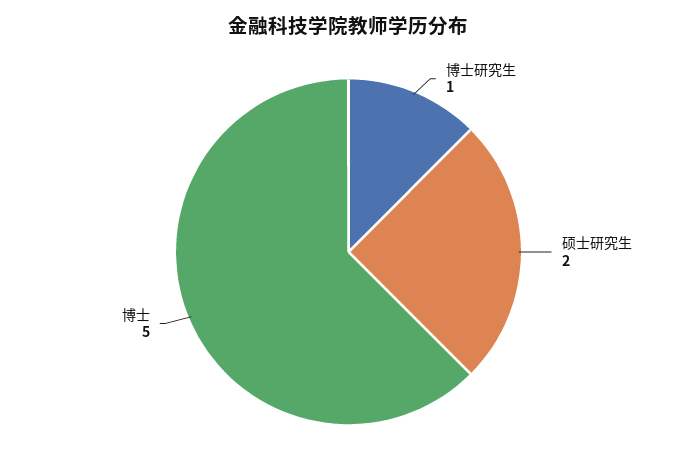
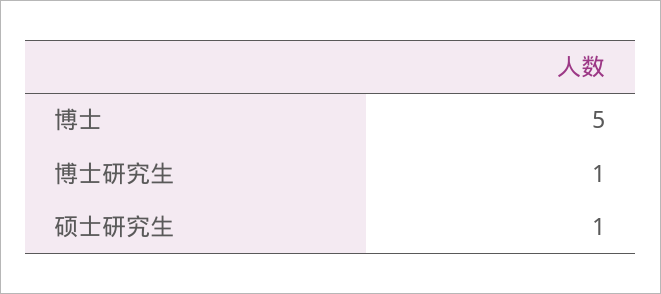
  {
    "博士研究生": 1,
-   "硕士研究生": 2,
+   "硕士研究生": 1,
    "博士": 5
  }

